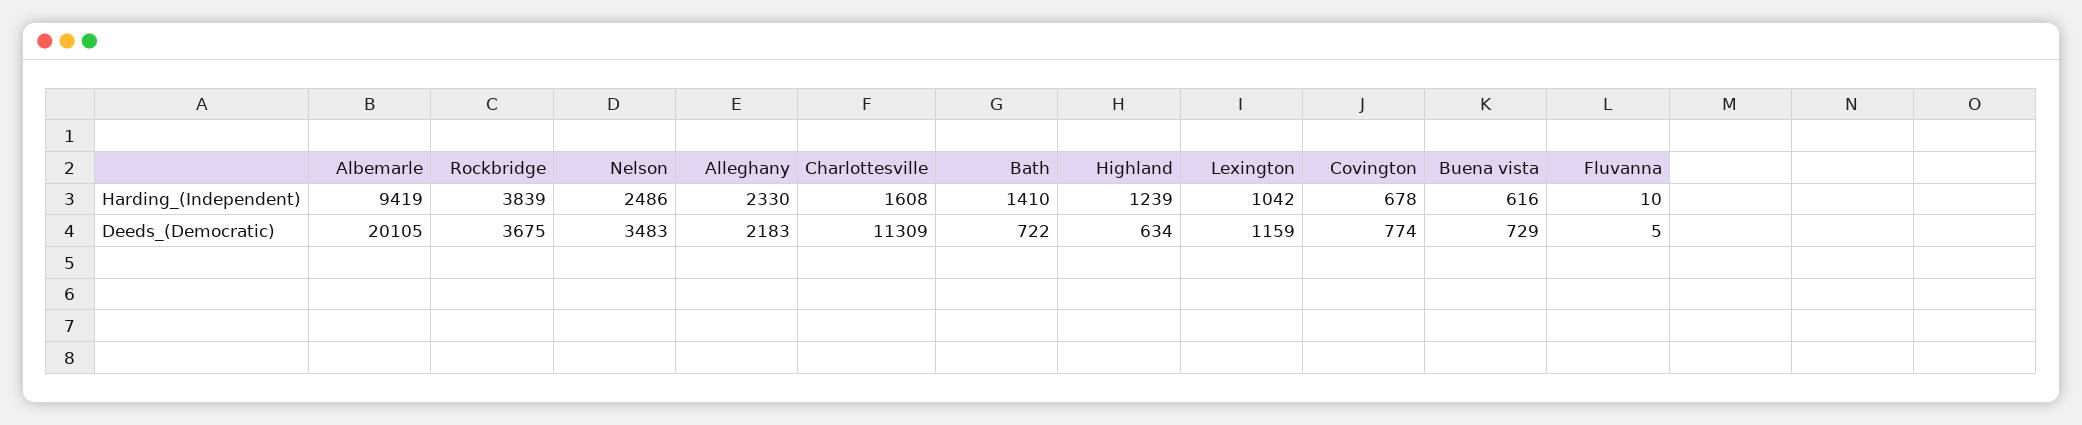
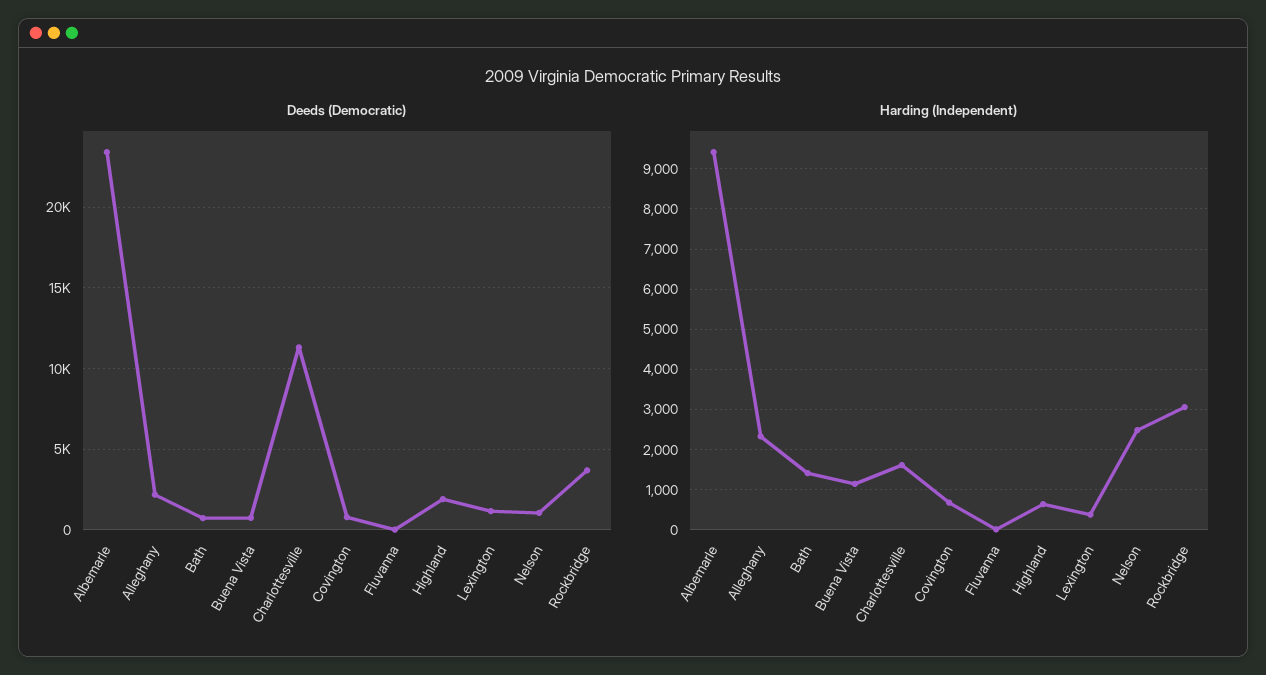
  {
    "Harding_(Independent)": {
      "Albemarle": 9419,
-     "Rockbridge": 3839,
+     "Rockbridge": 3000,
      "Nelson": 2486,
      "Alleghany": 2330,
      "Charlottesville": 1608,
      "Bath": 1410,
-     "Highland": 1239,
+     "Highland": 600,
-     "Lexington": 1042,
+     "Lexington": 400,
      "Covington": 678,
-     "Buena vista": 616,
+     "Buena vista": 1200,
      "Fluvanna": 10
    },
    "Deeds_(Democratic)": {
-     "Albemarle": 20105,
+     "Albemarle": 23500,
      "Rockbridge": 3675,
-     "Nelson": 3483,
+     "Nelson": 1000,
      "Alleghany": 2183,
      "Charlottesville": 11309,
      "Bath": 722,
-     "Highland": 634,
+     "Highland": 2000,
      "Lexington": 1159,
      "Covington": 774,
      "Buena vista": 729,
      "Fluvanna": 5
    }
  }

